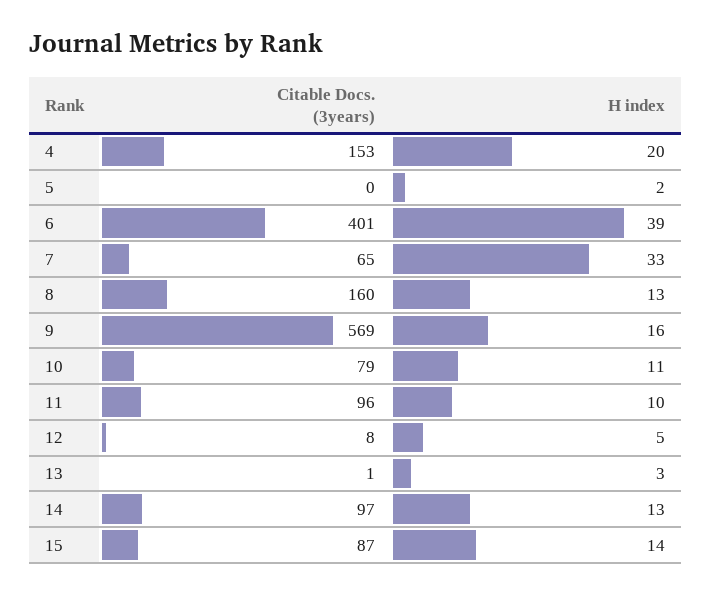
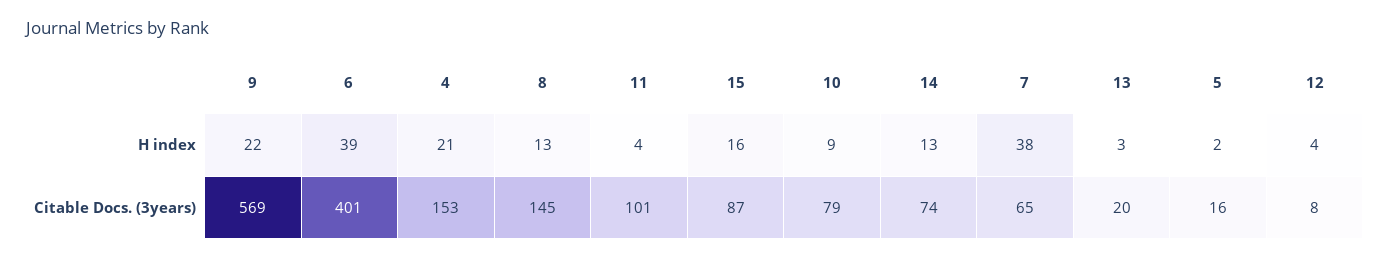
  {
    "Citable Docs. (3years)": {
      "4": 153,
-     "5": 0,
+     "5": 16,
      "6": 401,
      "7": 65,
-     "8": 160,
+     "8": 145,
      "9": 569,
      "10": 79,
-     "11": 96,
+     "11": 101,
      "12": 8,
-     "13": 1,
+     "13": 20,
-     "14": 97,
+     "14": 74,
      "15": 87
    },
    "H index": {
-     "4": 20,
+     "4": 21,
      "5": 2,
      "6": 39,
-     "7": 33,
+     "7": 38,
      "8": 13,
-     "9": 16,
+     "9": 22,
-     "10": 11,
+     "10": 9,
-     "11": 10,
+     "11": 4,
-     "12": 5,
+     "12": 4,
      "13": 3,
      "14": 13,
-     "15": 14
+     "15": 16
    }
  }

